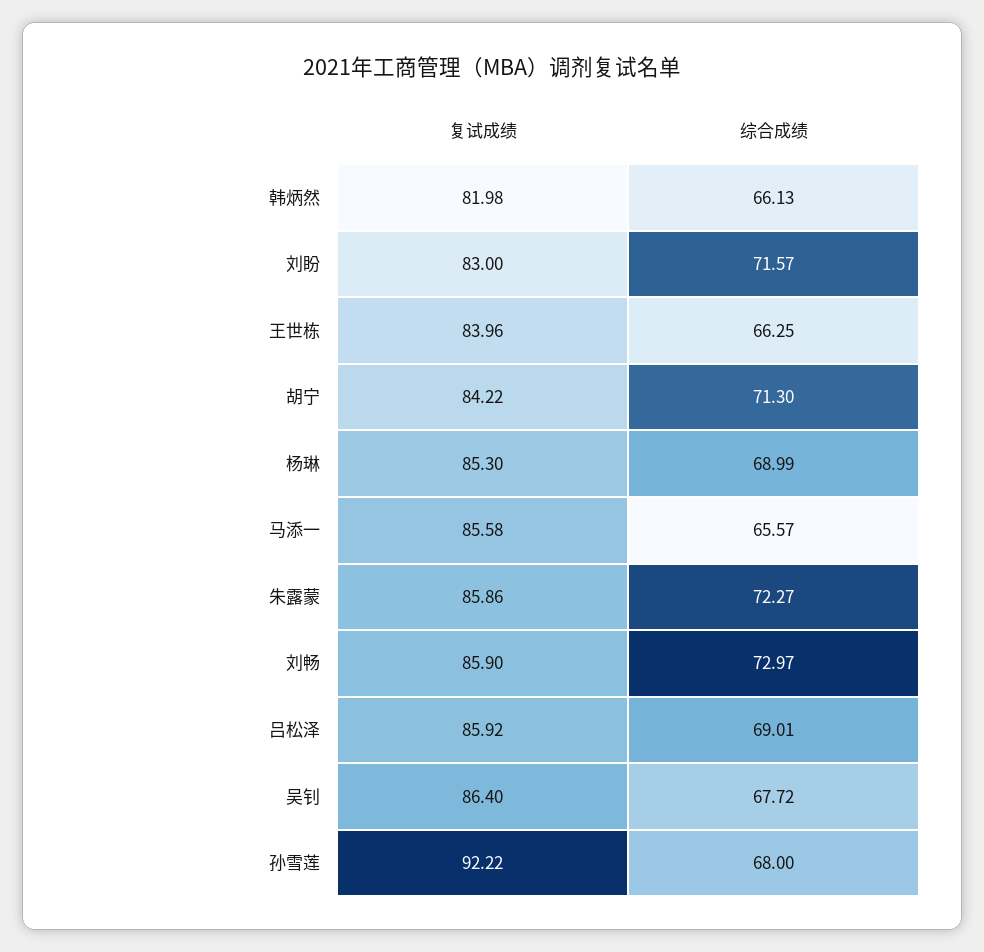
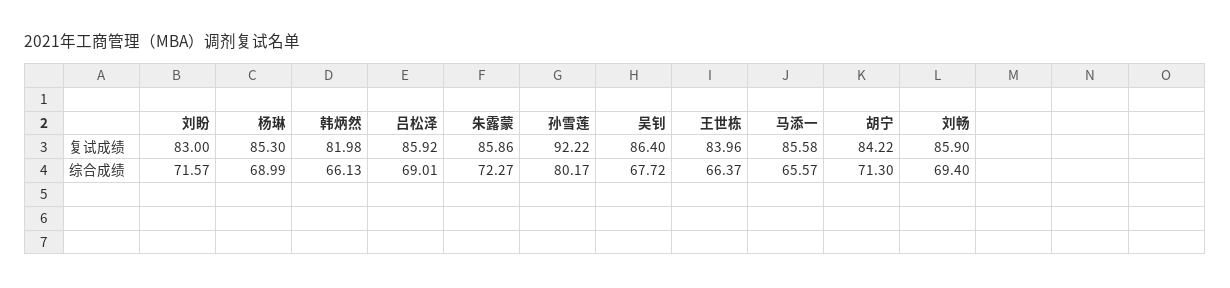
  {
    "复试成绩": {
      "韩炳然": 81.98,
      "刘盼": 83,
      "王世栋": 83.96,
      "胡宁": 84.22,
      "杨琳": 85.3,
      "马添一": 85.58,
      "朱露蒙": 85.86,
      "刘畅": 85.9,
      "吕松泽": 85.92,
      "吴钊": 86.4,
      "孙雪莲": 92.22
    },
    "综合成绩": {
      "韩炳然": 66.13,
      "刘盼": 71.57,
-     "王世栋": 66.25,
+     "王世栋": 66.37,
      "胡宁": 71.3,
      "杨琳": 68.99,
      "马添一": 65.57,
      "朱露蒙": 72.27,
-     "刘畅": 72.97,
+     "刘畅": 69.4,
      "吕松泽": 69.01,
      "吴钊": 67.72,
-     "孙雪莲": 68
+     "孙雪莲": 80.17
    }
  }

